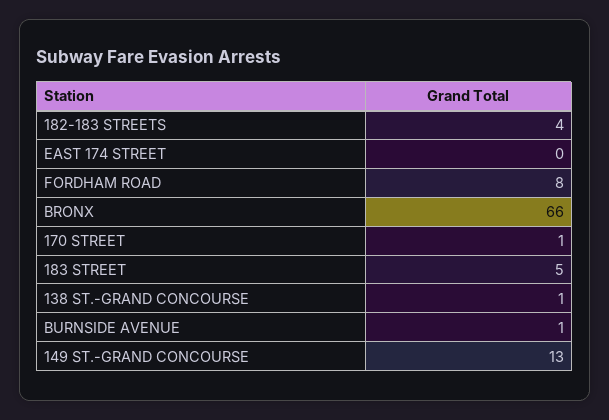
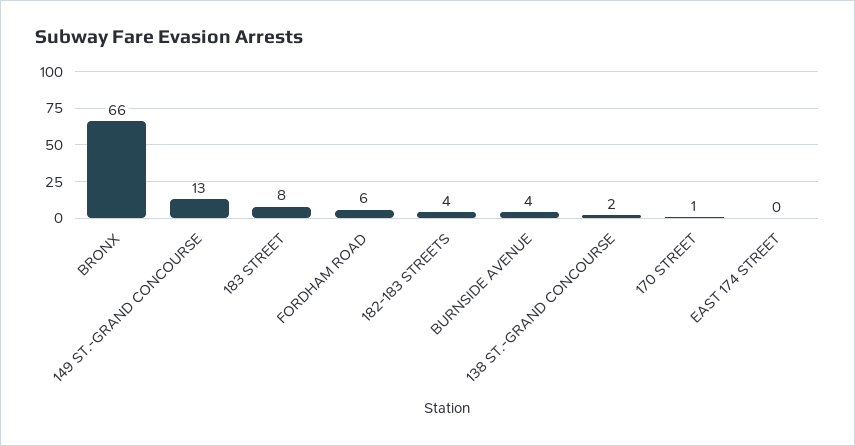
  {
    "182-183 STREETS": 4,
    "EAST 174 STREET": 0,
-   "FORDHAM ROAD": 8,
+   "FORDHAM ROAD": 6,
    "BRONX": 66,
    "170 STREET": 1,
-   "183 STREET": 5,
+   "183 STREET": 8,
-   "138 ST.-GRAND CONCOURSE": 1,
+   "138 ST.-GRAND CONCOURSE": 2,
-   "BURNSIDE AVENUE": 1,
+   "BURNSIDE AVENUE": 4,
    "149 ST.-GRAND CONCOURSE": 13
  }

